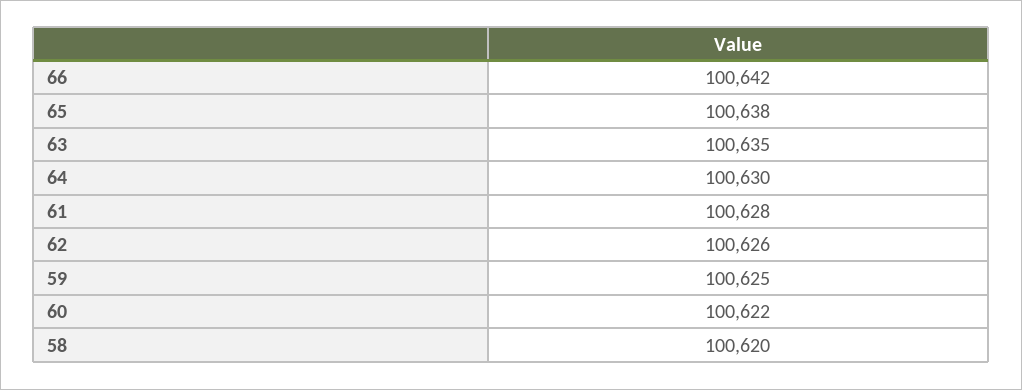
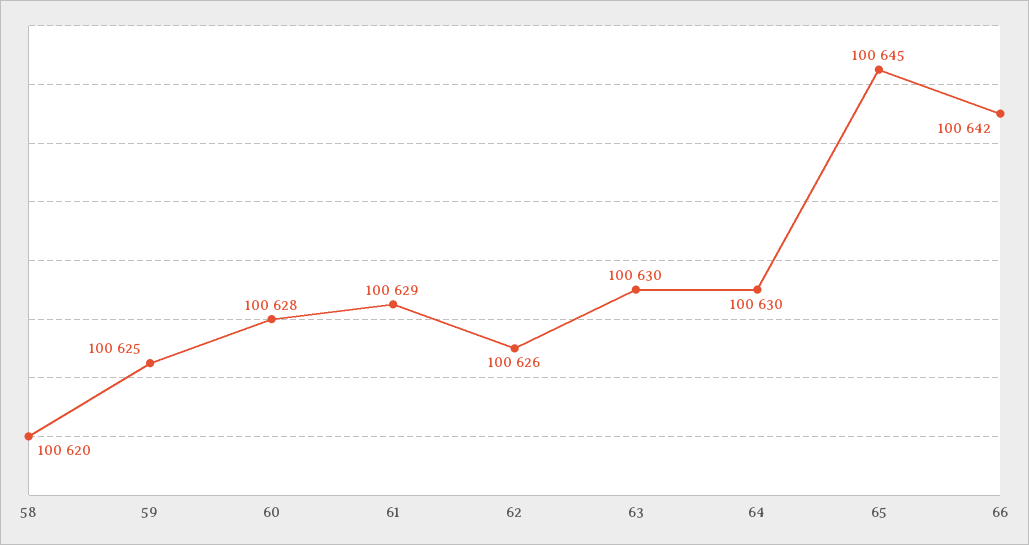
  {
    "66": 100642,
-   "65": 100638,
+   "65": 100645,
-   "63": 100635,
+   "63": 100630,
    "64": 100630,
-   "61": 100628,
+   "61": 100629,
    "62": 100626,
    "59": 100625,
-   "60": 100622,
+   "60": 100628,
    "58": 100620
  }

